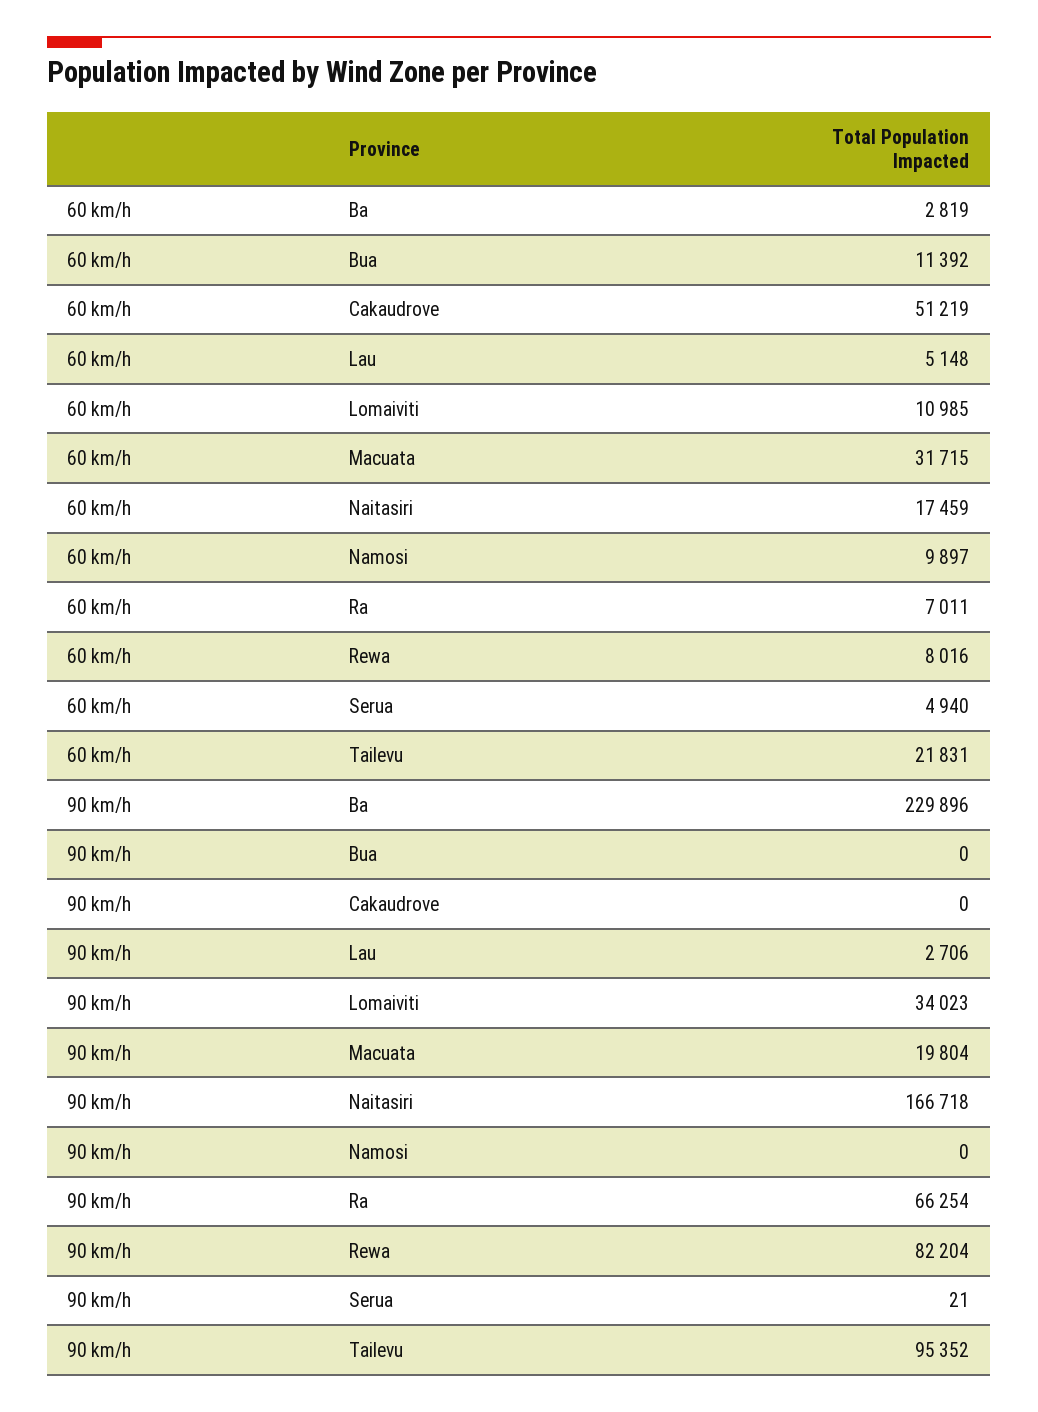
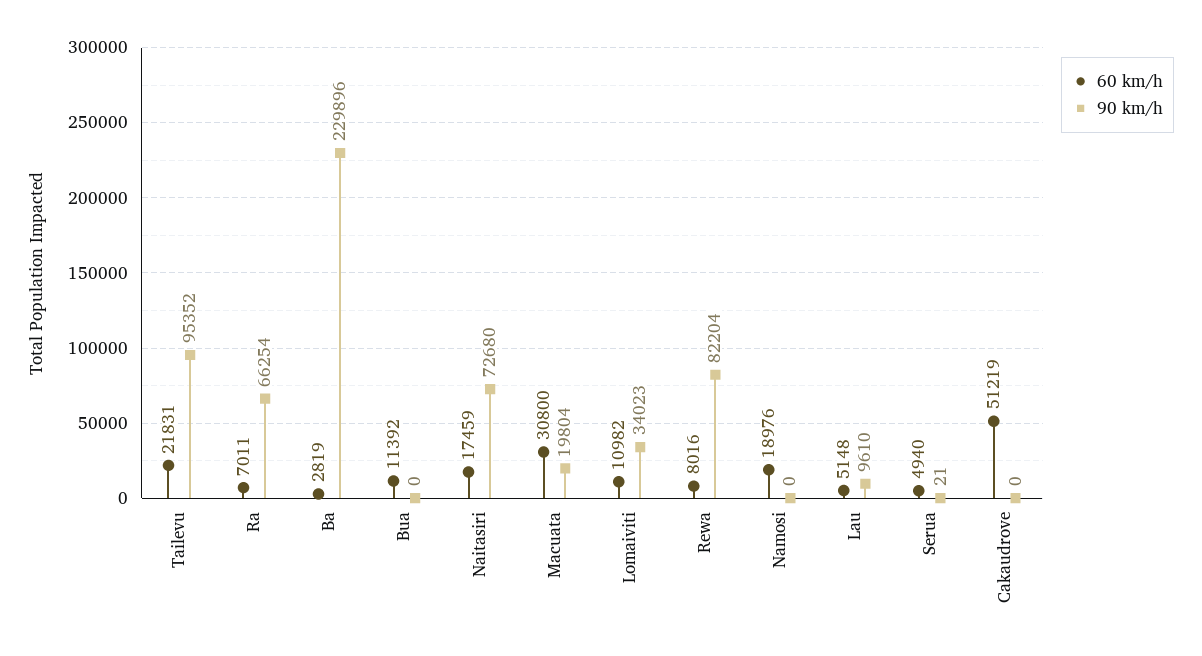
  {
    "60 km/h": {
      "Ba": 2819,
      "Bua": 11392,
      "Cakaudrove": 51219,
      "Lau": 5148,
-     "Lomaiviti": 10985,
+     "Lomaiviti": 10982,
-     "Macuata": 31715,
+     "Macuata": 30800,
      "Naitasiri": 17459,
-     "Namosi": 9897,
+     "Namosi": 18976,
      "Ra": 7011,
      "Rewa": 8016,
      "Serua": 4940,
      "Tailevu": 21831
    },
    "90 km/h": {
      "Ba": 229896,
      "Bua": 0,
      "Cakaudrove": 0,
-     "Lau": 2706,
+     "Lau": 9610,
      "Lomaiviti": 34023,
      "Macuata": 19804,
-     "Naitasiri": 166718,
+     "Naitasiri": 72680,
      "Namosi": 0,
      "Ra": 66254,
      "Rewa": 82204,
      "Serua": 21,
      "Tailevu": 95352
    }
  }

